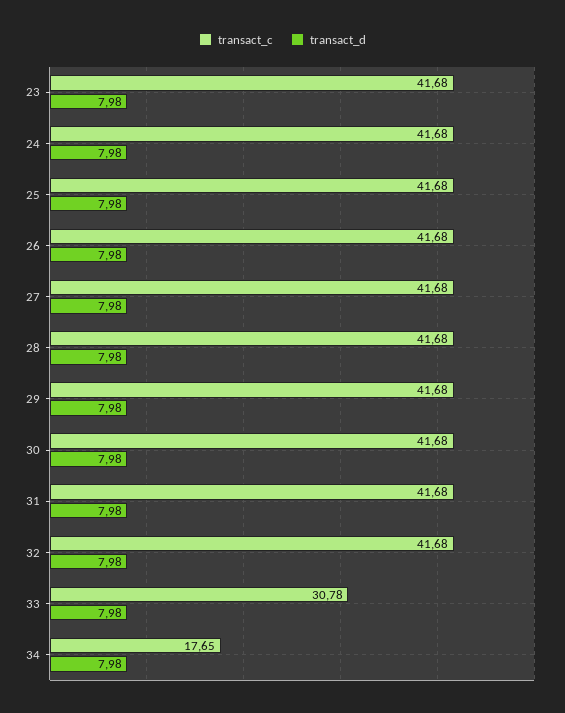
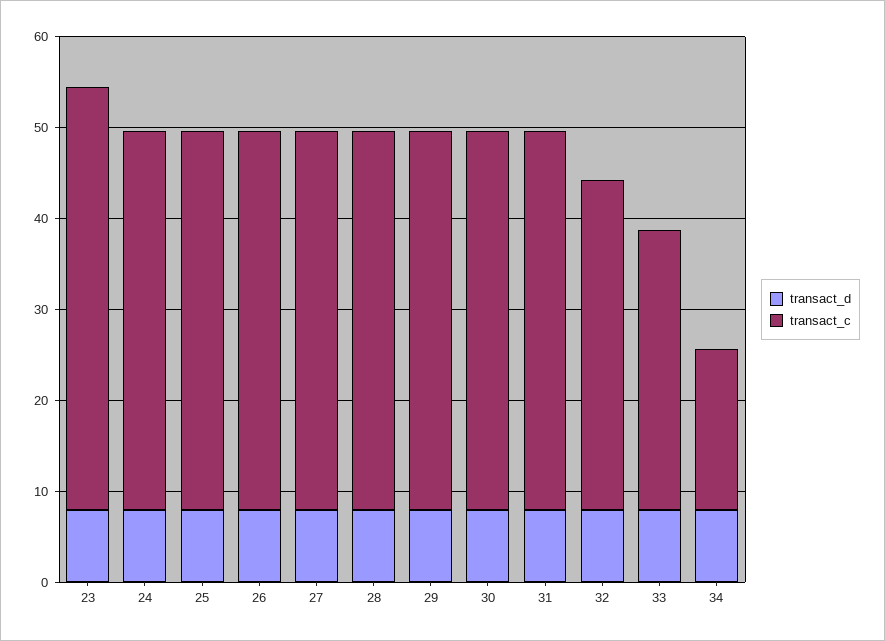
  {
    "transact_c": {
-     "23": 41.68,
+     "23": 46,
      "24": 41.68,
      "25": 41.68,
      "26": 41.68,
      "27": 41.68,
      "28": 41.68,
      "29": 41.68,
      "30": 41.68,
      "31": 41.68,
-     "32": 41.68,
+     "32": 36,
      "33": 30.78,
      "34": 17.65
    },
    "transact_d": {
      "23": 7.98,
      "24": 7.98,
      "25": 7.98,
      "26": 7.98,
      "27": 7.98,
      "28": 7.98,
      "29": 7.98,
      "30": 7.98,
      "31": 7.98,
      "32": 7.98,
      "33": 7.98,
      "34": 7.98
    }
  }

